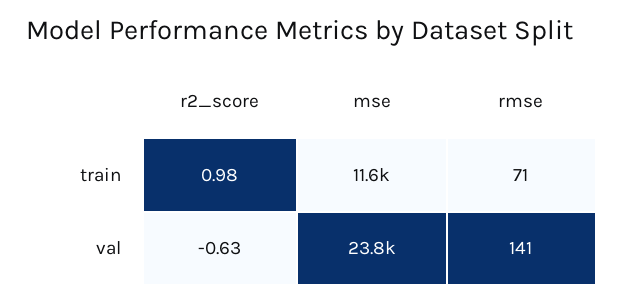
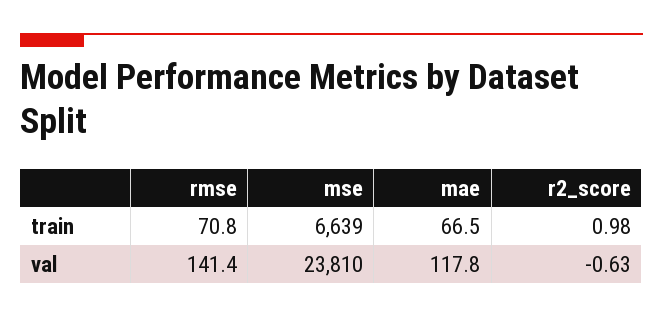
  {
    "r2_score": {
      "train": 0.98,
      "val": -0.63
    },
    "mse": {
-     "train": 11600,
+     "train": 6639,
      "val": 23810
    },
    "rmse": {
      "train": 70.8,
      "val": 141.4
-   }
+   },
+   "mae": {
+     "train": 66.5,
+     "val": 117.8
+   }
  }

